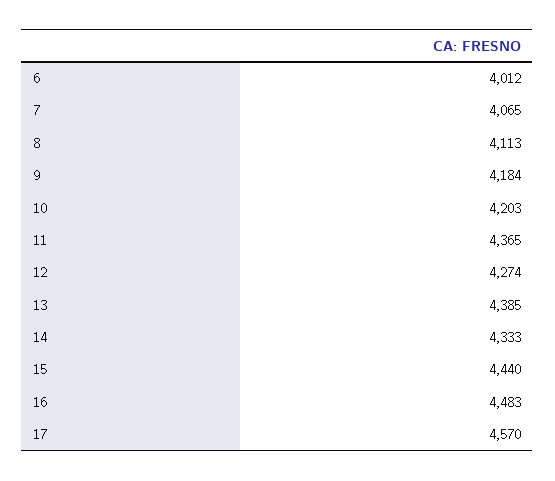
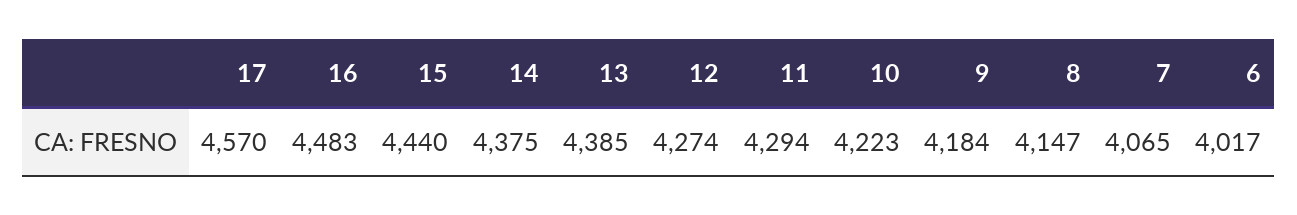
  {
-   "6": 4012,
+   "6": 4017,
    "7": 4065,
-   "8": 4113,
+   "8": 4147,
    "9": 4184,
-   "10": 4203,
+   "10": 4223,
-   "11": 4365,
+   "11": 4294,
    "12": 4274,
    "13": 4385,
-   "14": 4333,
+   "14": 4375,
    "15": 4440,
    "16": 4483,
    "17": 4570
  }

